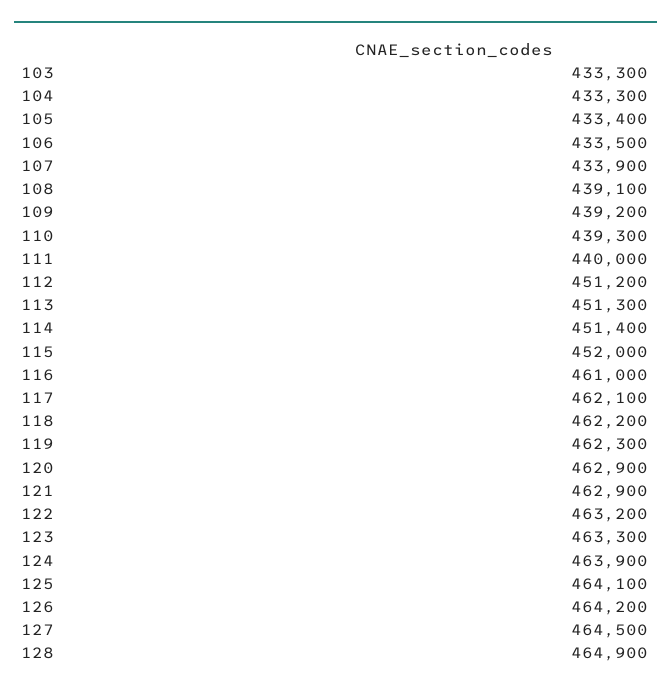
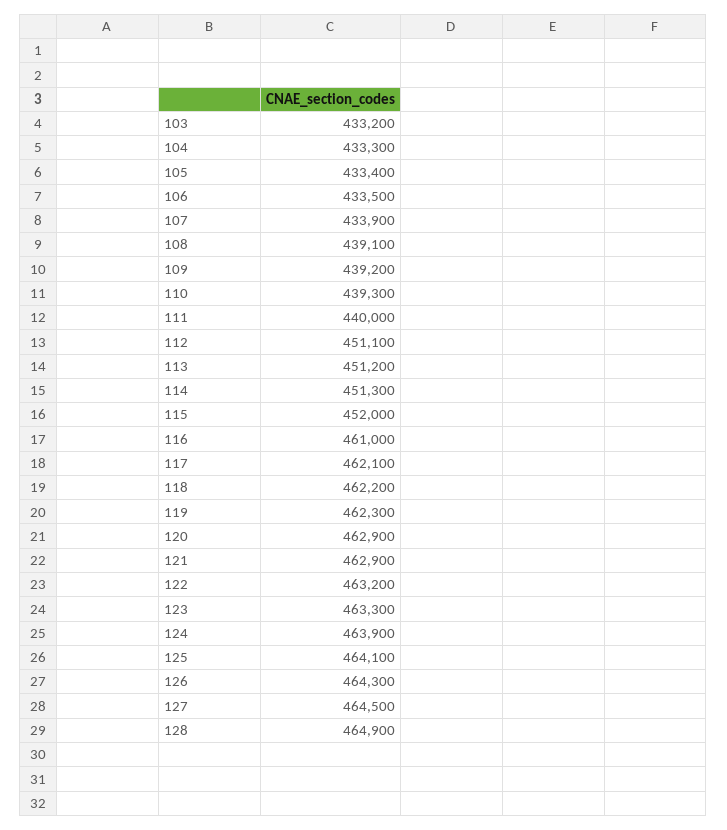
  {
-   "103": 433300,
+   "103": 433200,
    "104": 433300,
    "105": 433400,
    "106": 433500,
    "107": 433900,
    "108": 439100,
    "109": 439200,
    "110": 439300,
    "111": 440000,
-   "112": 451200,
+   "112": 451100,
-   "113": 451300,
+   "113": 451200,
-   "114": 451400,
+   "114": 451300,
    "115": 452000,
    "116": 461000,
    "117": 462100,
    "118": 462200,
    "119": 462300,
    "120": 462900,
    "121": 462900,
    "122": 463200,
    "123": 463300,
    "124": 463900,
    "125": 464100,
-   "126": 464200,
+   "126": 464300,
    "127": 464500,
    "128": 464900
  }

